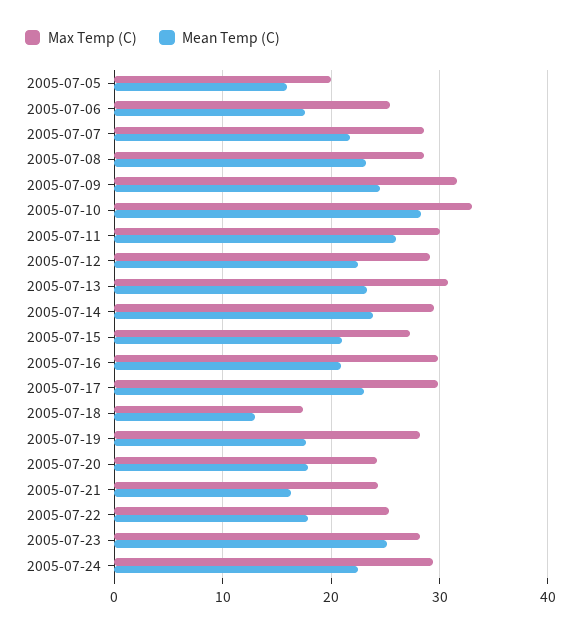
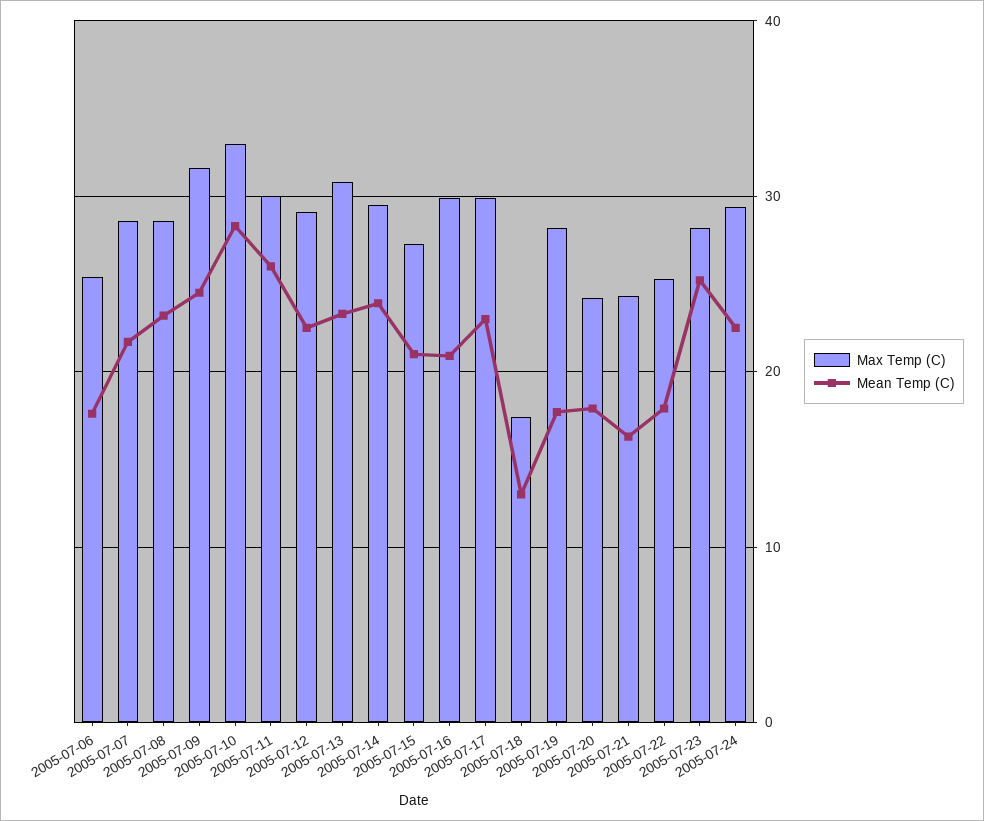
  {
    "Max Temp (C)": {
-     "2005-07-05": 20,
      "2005-07-06": 25,
      "2005-07-07": 29,
      "2005-07-08": 29,
      "2005-07-09": 32,
      "2005-07-10": 33,
      "2005-07-11": 30,
      "2005-07-12": 29,
      "2005-07-13": 31,
      "2005-07-14": 30,
      "2005-07-15": 27,
      "2005-07-16": 30,
      "2005-07-17": 30,
      "2005-07-18": 17,
      "2005-07-19": 28,
      "2005-07-20": 24,
      "2005-07-21": 24,
      "2005-07-22": 25,
      "2005-07-23": 28,
      "2005-07-24": 29
    },
    "Mean Temp (C)": {
-     "2005-07-05": 16,
      "2005-07-06": 18,
      "2005-07-07": 22,
      "2005-07-08": 23,
      "2005-07-09": 25,
      "2005-07-10": 28,
      "2005-07-11": 26,
      "2005-07-12": 23,
      "2005-07-13": 23,
      "2005-07-14": 24,
      "2005-07-15": 21,
      "2005-07-16": 21,
      "2005-07-17": 23,
      "2005-07-18": 13,
      "2005-07-19": 18,
      "2005-07-20": 18,
      "2005-07-21": 16,
      "2005-07-22": 18,
      "2005-07-23": 25,
      "2005-07-24": 23
    }
  }

